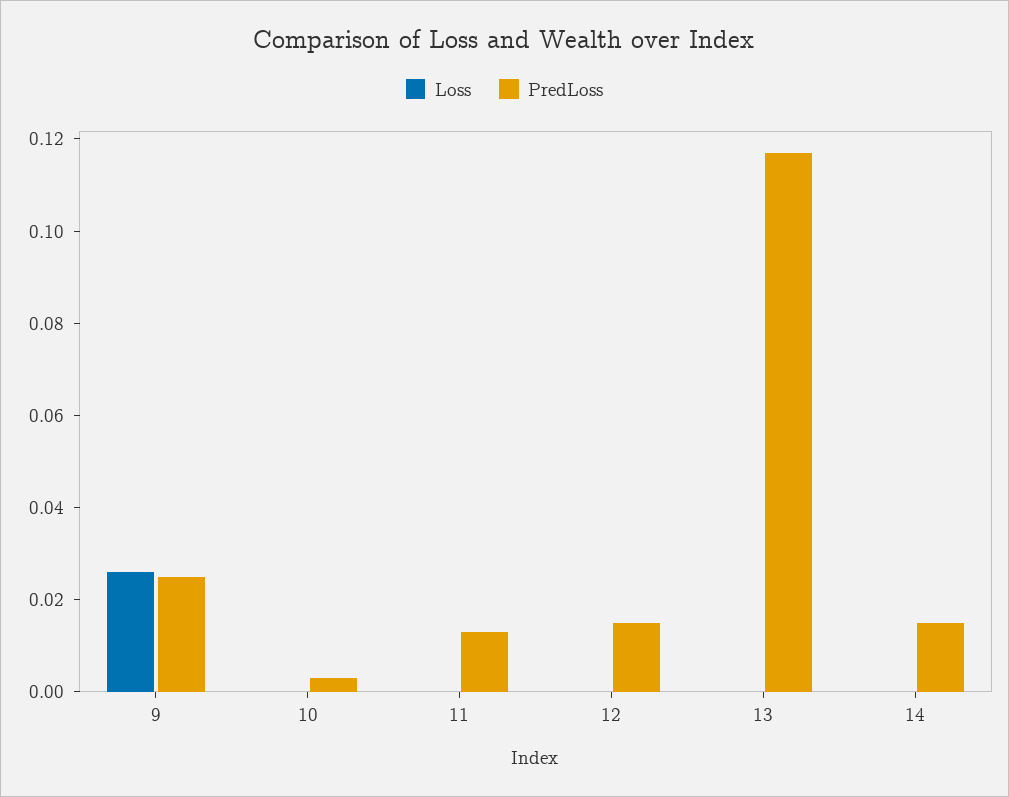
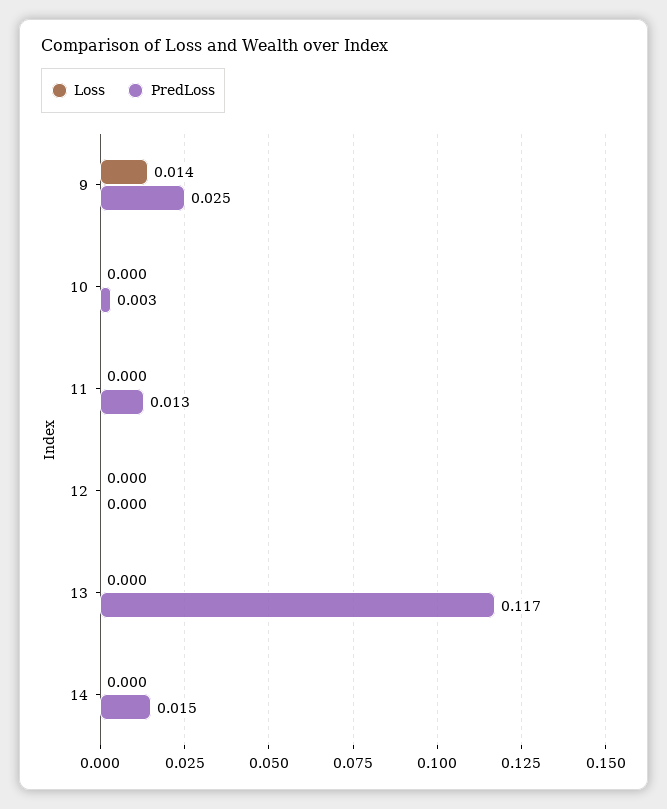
  {
    "Loss": {
-     "9": 0.025,
+     "9": 0.014,
      "10": 0,
      "11": 0,
      "12": 0,
      "13": 0,
      "14": 0
    },
    "PredLoss": {
      "9": 0.025,
      "10": 0.003,
      "11": 0.013,
-     "12": 0.015,
+     "12": 0,
      "13": 0.117,
      "14": 0.015
    }
  }

